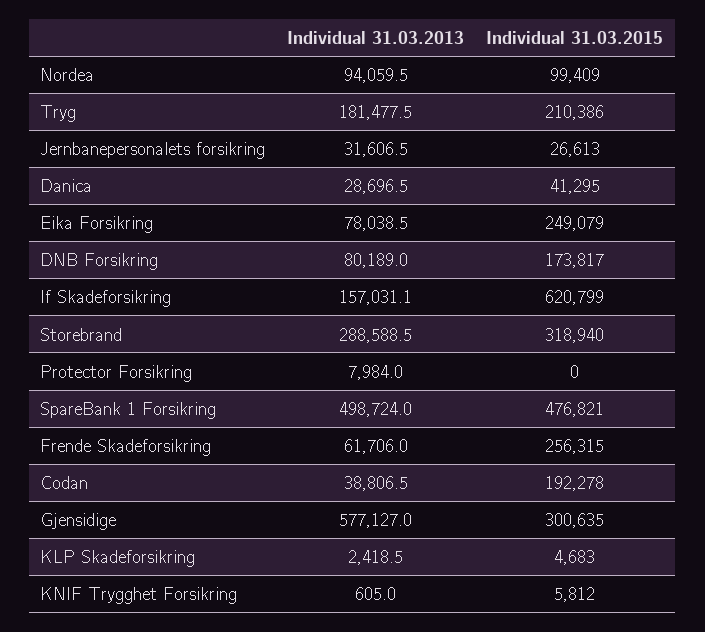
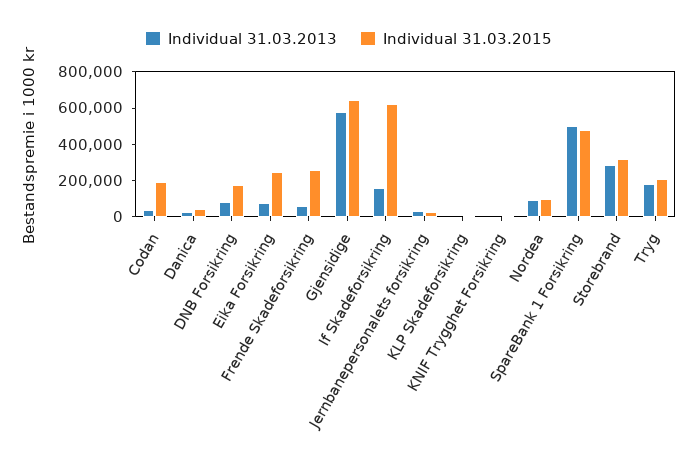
  {
    "Individual 31.03.2013": {
      "Nordea": 94059.5,
      "Tryg": 181477.5,
      "Jernbanepersonalets forsikring": 31606.5,
      "Danica": 28696.5,
      "Eika Forsikring": 78038.5,
      "DNB Forsikring": 80189,
      "If Skadeforsikring": 157031.1,
      "Storebrand": 288588.5,
-     "Protector Forsikring": 7984,
      "SpareBank 1 Forsikring": 498724,
      "Frende Skadeforsikring": 61706,
      "Codan": 38806.5,
      "Gjensidige": 577127,
      "KLP Skadeforsikring": 2418.5,
      "KNIF Trygghet Forsikring": 605
    },
    "Individual 31.03.2015": {
      "Nordea": 99409,
      "Tryg": 210386,
      "Jernbanepersonalets forsikring": 26613,
      "Danica": 41295,
      "Eika Forsikring": 249079,
      "DNB Forsikring": 173817,
      "If Skadeforsikring": 620799,
      "Storebrand": 318940,
-     "Protector Forsikring": 0,
      "SpareBank 1 Forsikring": 476821,
      "Frende Skadeforsikring": 256315,
      "Codan": 192278,
-     "Gjensidige": 300635,
+     "Gjensidige": 650000,
      "KLP Skadeforsikring": 4683,
      "KNIF Trygghet Forsikring": 5812
    }
  }

